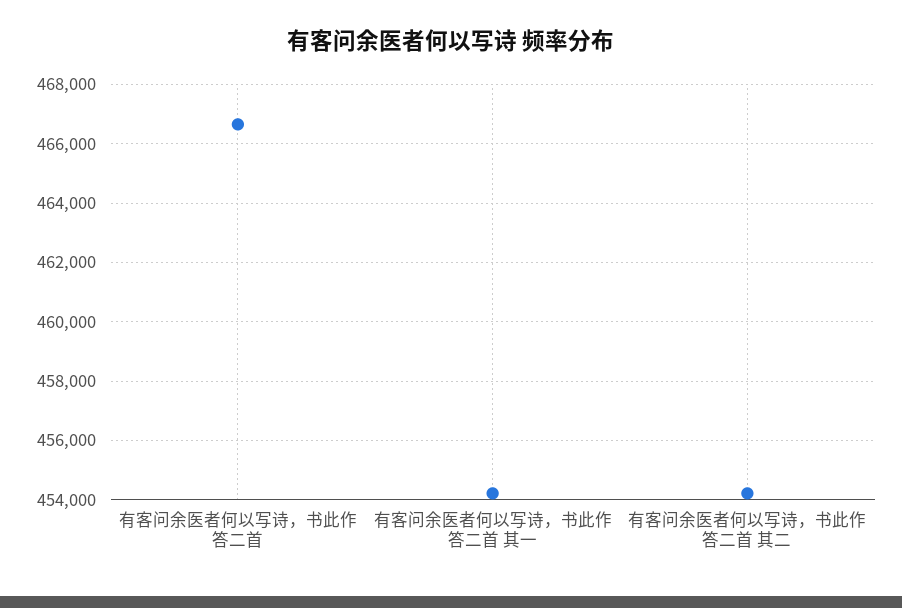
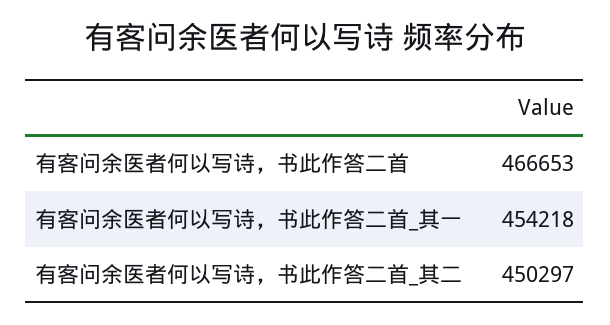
  {
    "有客问余医者何以写诗，书此作答二首": 466653,
    "有客问余医者何以写诗，书此作答二首 其一": 454218,
-   "有客问余医者何以写诗，书此作答二首 其二": 454250
+   "有客问余医者何以写诗，书此作答二首 其二": 450297
  }

